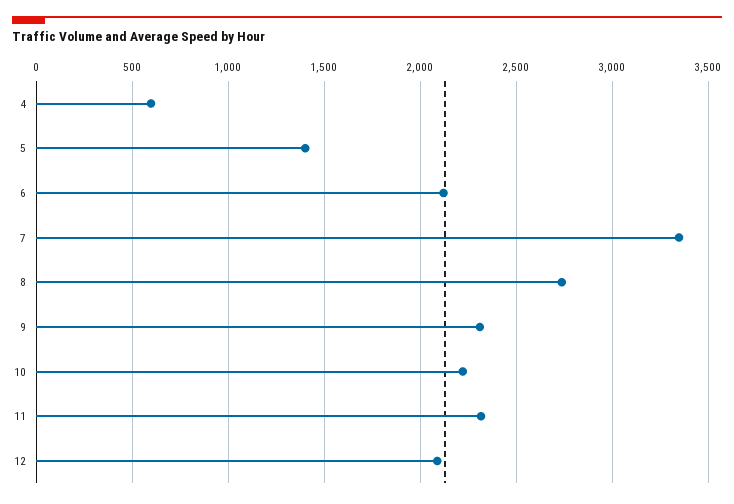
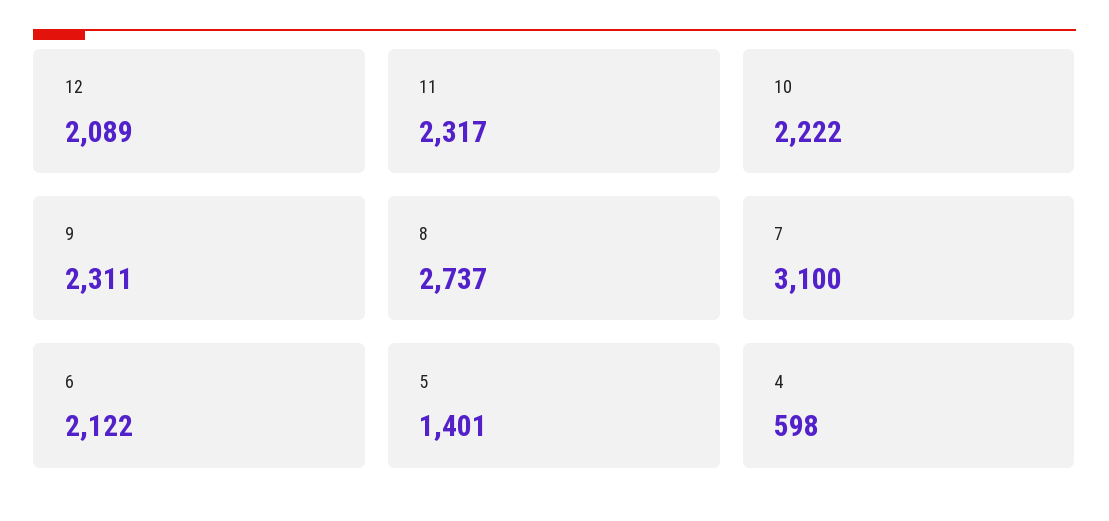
  {
    "4": 598,
    "5": 1401,
    "6": 2122,
-   "7": 3350,
+   "7": 3100,
    "8": 2737,
    "9": 2311,
    "10": 2222,
    "11": 2317,
    "12": 2089
  }

